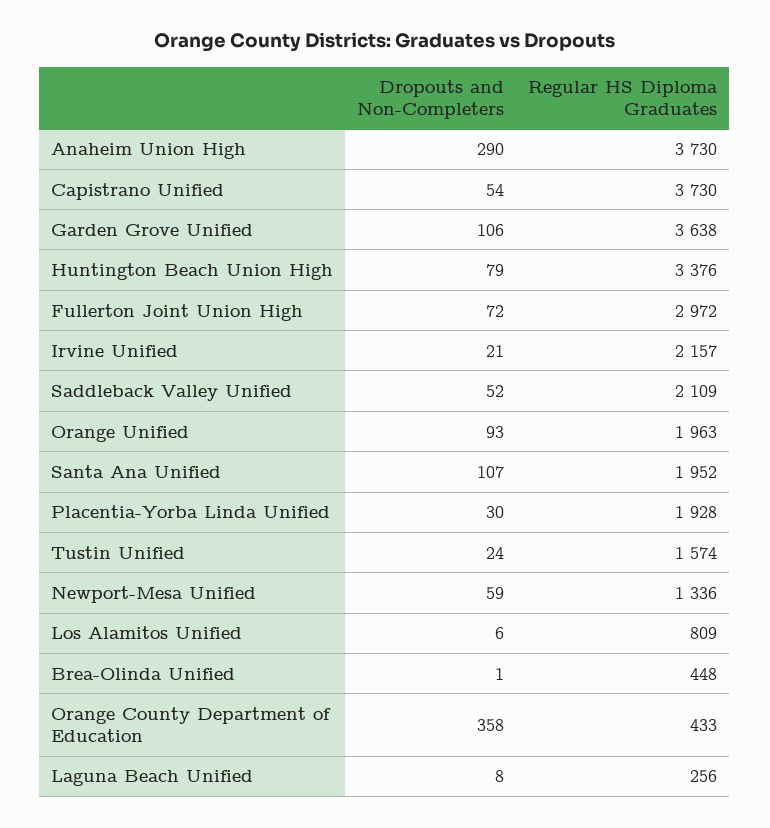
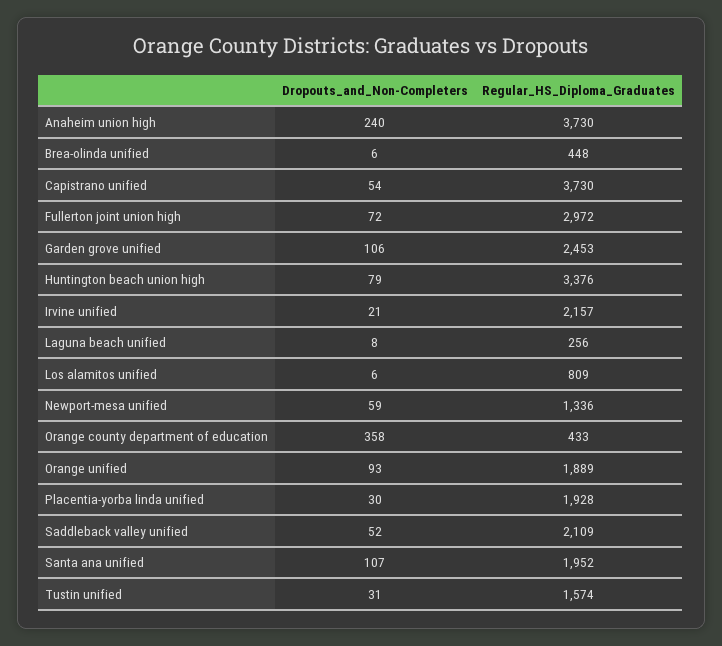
  {
    "Dropouts and Non-Completers": {
-     "Anaheim Union High": 290,
+     "Anaheim Union High": 240,
      "Capistrano Unified": 54,
      "Garden Grove Unified": 106,
      "Huntington Beach Union High": 79,
      "Fullerton Joint Union High": 72,
      "Irvine Unified": 21,
      "Saddleback Valley Unified": 52,
      "Orange Unified": 93,
      "Santa Ana Unified": 107,
      "Placentia-Yorba Linda Unified": 30,
-     "Tustin Unified": 24,
+     "Tustin Unified": 31,
      "Newport-Mesa Unified": 59,
      "Los Alamitos Unified": 6,
-     "Brea-Olinda Unified": 1,
+     "Brea-Olinda Unified": 6,
      "Orange County Department of Education": 358,
      "Laguna Beach Unified": 8
    },
    "Regular HS Diploma Graduates": {
      "Anaheim Union High": 3730,
      "Capistrano Unified": 3730,
-     "Garden Grove Unified": 3638,
+     "Garden Grove Unified": 2453,
      "Huntington Beach Union High": 3376,
      "Fullerton Joint Union High": 2972,
      "Irvine Unified": 2157,
      "Saddleback Valley Unified": 2109,
-     "Orange Unified": 1963,
+     "Orange Unified": 1889,
      "Santa Ana Unified": 1952,
      "Placentia-Yorba Linda Unified": 1928,
      "Tustin Unified": 1574,
      "Newport-Mesa Unified": 1336,
      "Los Alamitos Unified": 809,
      "Brea-Olinda Unified": 448,
      "Orange County Department of Education": 433,
      "Laguna Beach Unified": 256
    }
  }

